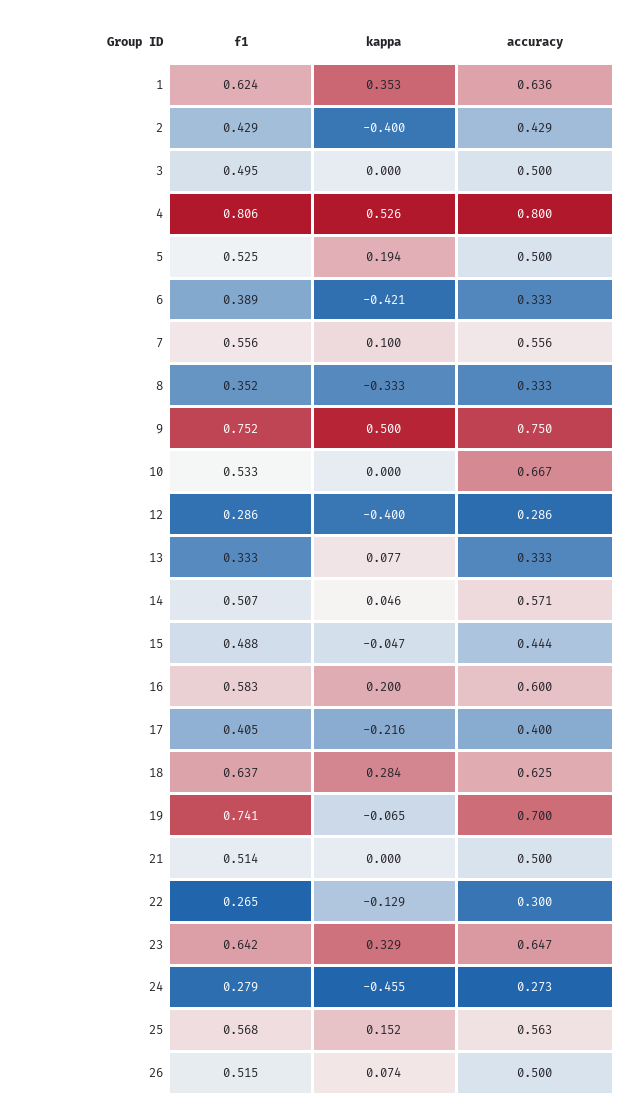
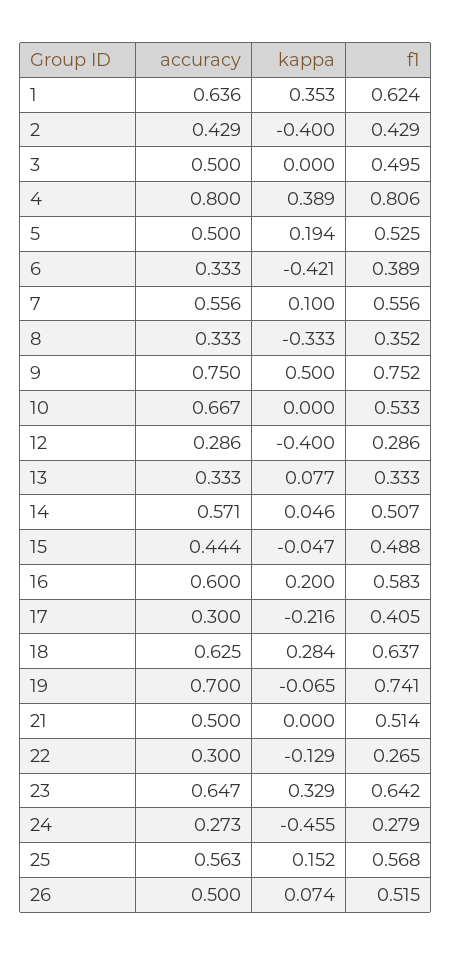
  {
    "f1": {
      "1": 0.624,
      "2": 0.429,
      "3": 0.495,
      "4": 0.806,
      "5": 0.525,
      "6": 0.389,
      "7": 0.556,
      "8": 0.352,
      "9": 0.752,
      "10": 0.533,
      "12": 0.286,
      "13": 0.333,
      "14": 0.507,
      "15": 0.488,
      "16": 0.583,
      "17": 0.405,
      "18": 0.637,
      "19": 0.741,
      "21": 0.514,
      "22": 0.265,
      "23": 0.642,
      "24": 0.279,
      "25": 0.568,
      "26": 0.515
    },
    "kappa": {
      "1": 0.353,
      "2": -0.4,
      "3": 0,
-     "4": 0.526,
+     "4": 0.389,
      "5": 0.194,
      "6": -0.421,
      "7": 0.1,
      "8": -0.333,
      "9": 0.5,
      "10": 0,
      "12": -0.4,
      "13": 0.077,
      "14": 0.046,
      "15": -0.047,
      "16": 0.2,
      "17": -0.216,
      "18": 0.284,
      "19": -0.065,
      "21": 0,
      "22": -0.129,
      "23": 0.329,
      "24": -0.455,
      "25": 0.152,
      "26": 0.074
    },
    "accuracy": {
      "1": 0.636,
      "2": 0.429,
      "3": 0.5,
      "4": 0.8,
      "5": 0.5,
      "6": 0.333,
      "7": 0.556,
      "8": 0.333,
      "9": 0.75,
      "10": 0.667,
      "12": 0.286,
      "13": 0.333,
      "14": 0.571,
      "15": 0.444,
      "16": 0.6,
-     "17": 0.4,
+     "17": 0.3,
      "18": 0.625,
      "19": 0.7,
      "21": 0.5,
      "22": 0.3,
      "23": 0.647,
      "24": 0.273,
      "25": 0.563,
      "26": 0.5
    }
  }

